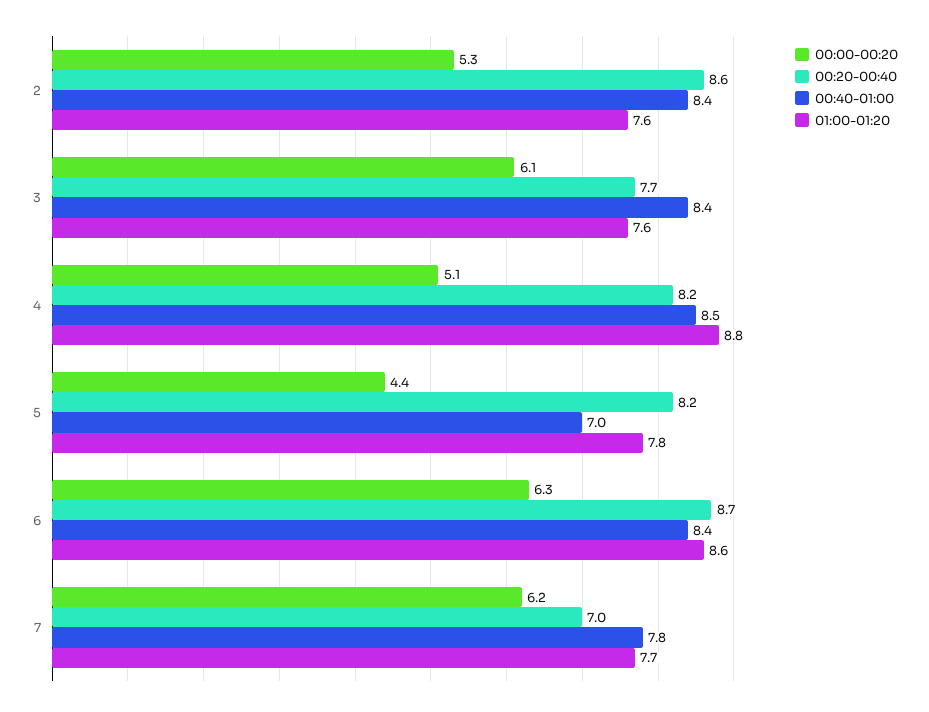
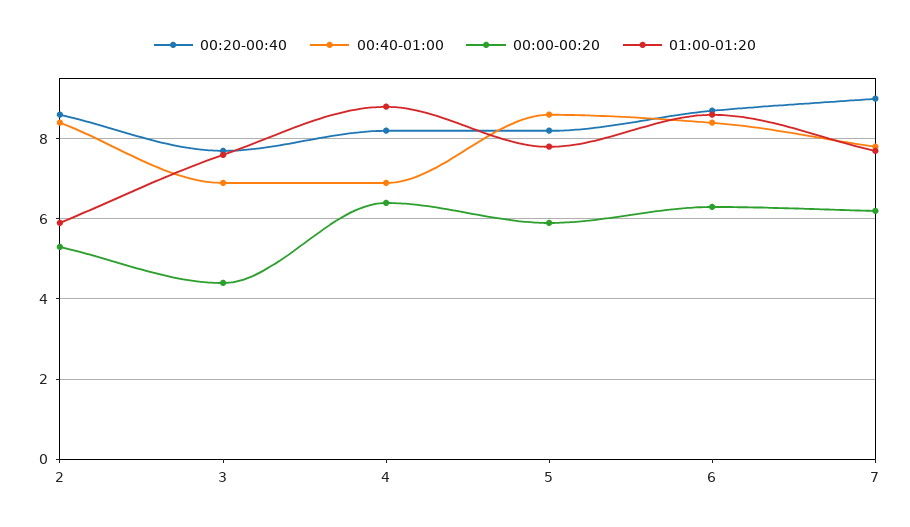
  {
    "00:00-00:20": {
      "2": 5.3,
-     "3": 6.1,
+     "3": 4.5,
-     "4": 5.1,
+     "4": 6.5,
-     "5": 4.4,
+     "5": 6,
      "6": 6.3,
      "7": 6.2
    },
    "00:20-00:40": {
      "2": 8.6,
      "3": 7.7,
      "4": 8.2,
      "5": 8.2,
      "6": 8.7,
-     "7": 7
+     "7": 9
    },
    "00:40-01:00": {
      "2": 8.4,
-     "3": 8.4,
+     "3": 7,
-     "4": 8.5,
+     "4": 7,
-     "5": 7,
+     "5": 8.5,
      "6": 8.4,
      "7": 7.8
    },
    "01:00-01:20": {
-     "2": 7.6,
+     "2": 6,
      "3": 7.6,
      "4": 8.8,
      "5": 7.8,
      "6": 8.6,
      "7": 7.7
    }
  }

